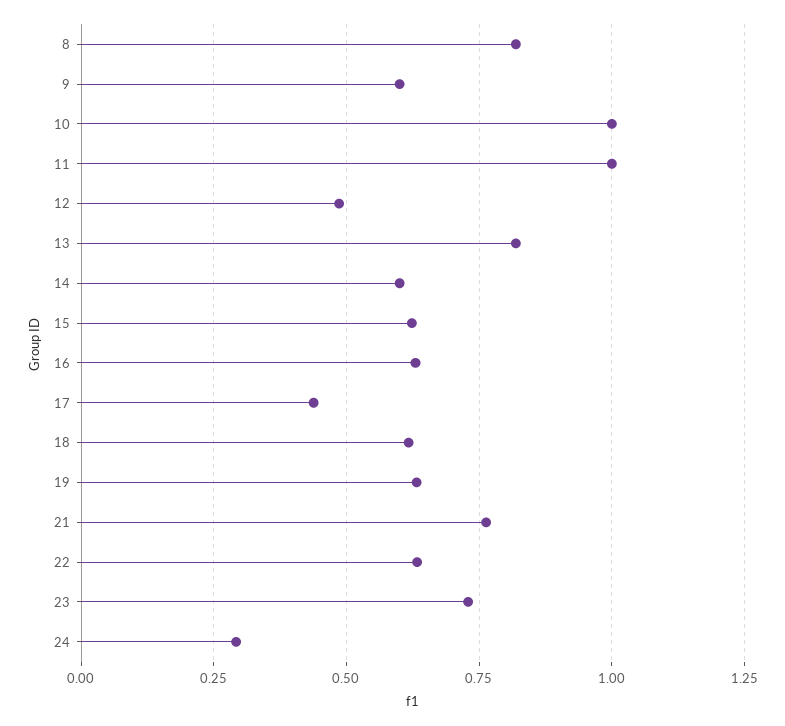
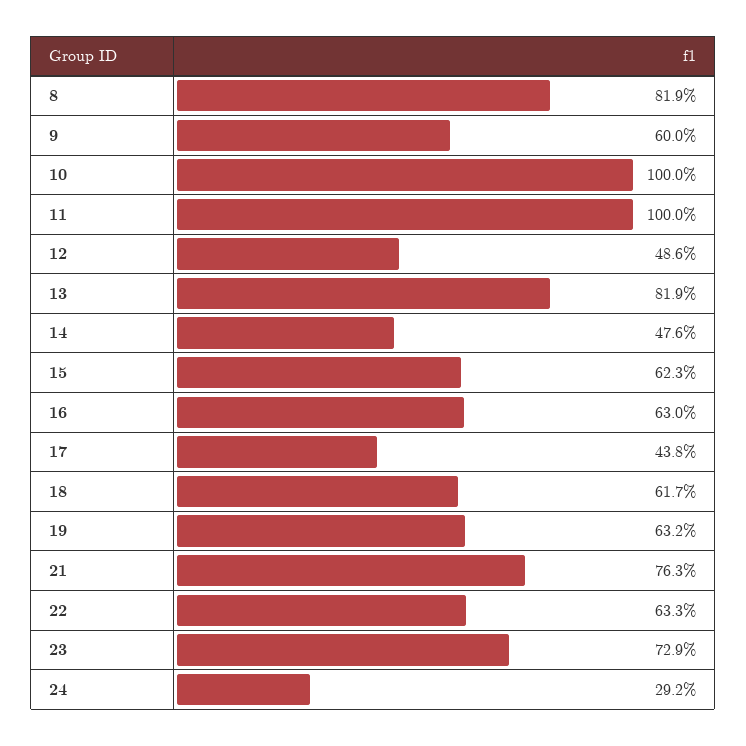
  {
    "8": 0.819,
    "9": 0.6,
    "10": 1,
    "11": 1,
    "12": 0.486,
    "13": 0.819,
-   "14": 0.6,
+   "14": 0.476,
    "15": 0.623,
    "16": 0.63,
    "17": 0.438,
    "18": 0.617,
    "19": 0.632,
    "21": 0.763,
    "22": 0.633,
    "23": 0.729,
    "24": 0.292
  }

